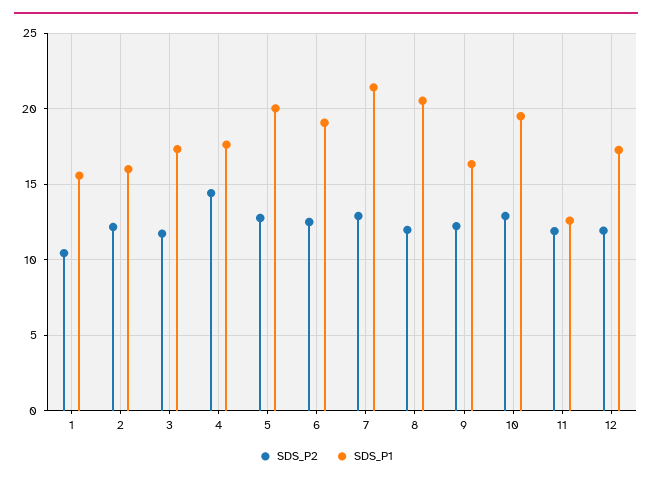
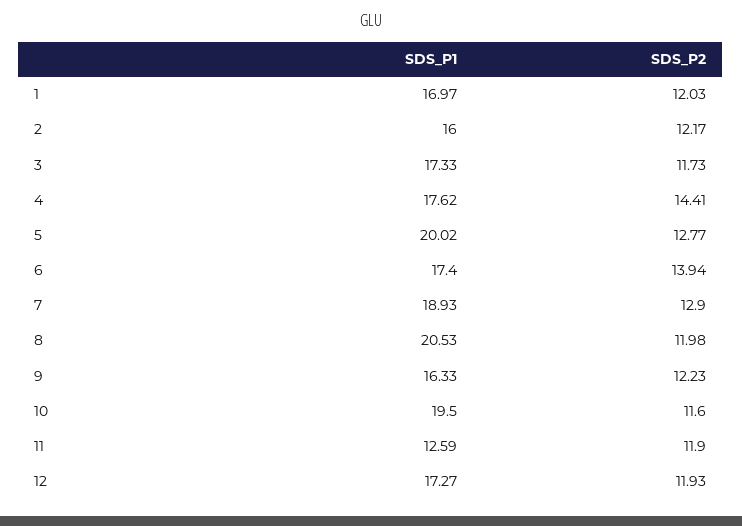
  {
    "SDS_P2": {
-     "1": 10.5,
+     "1": 12.03,
      "2": 12.17,
      "3": 11.73,
      "4": 14.41,
      "5": 12.77,
-     "6": 12.5,
+     "6": 13.94,
      "7": 12.9,
      "8": 11.98,
      "9": 12.23,
-     "10": 13,
+     "10": 11.6,
      "11": 11.9,
      "12": 11.93
    },
    "SDS_P1": {
-     "1": 15.5,
+     "1": 16.97,
      "2": 16,
      "3": 17.33,
      "4": 17.62,
      "5": 20.02,
-     "6": 19,
+     "6": 17.4,
-     "7": 21.5,
+     "7": 18.93,
      "8": 20.53,
      "9": 16.33,
      "10": 19.5,
      "11": 12.59,
      "12": 17.27
    }
  }

